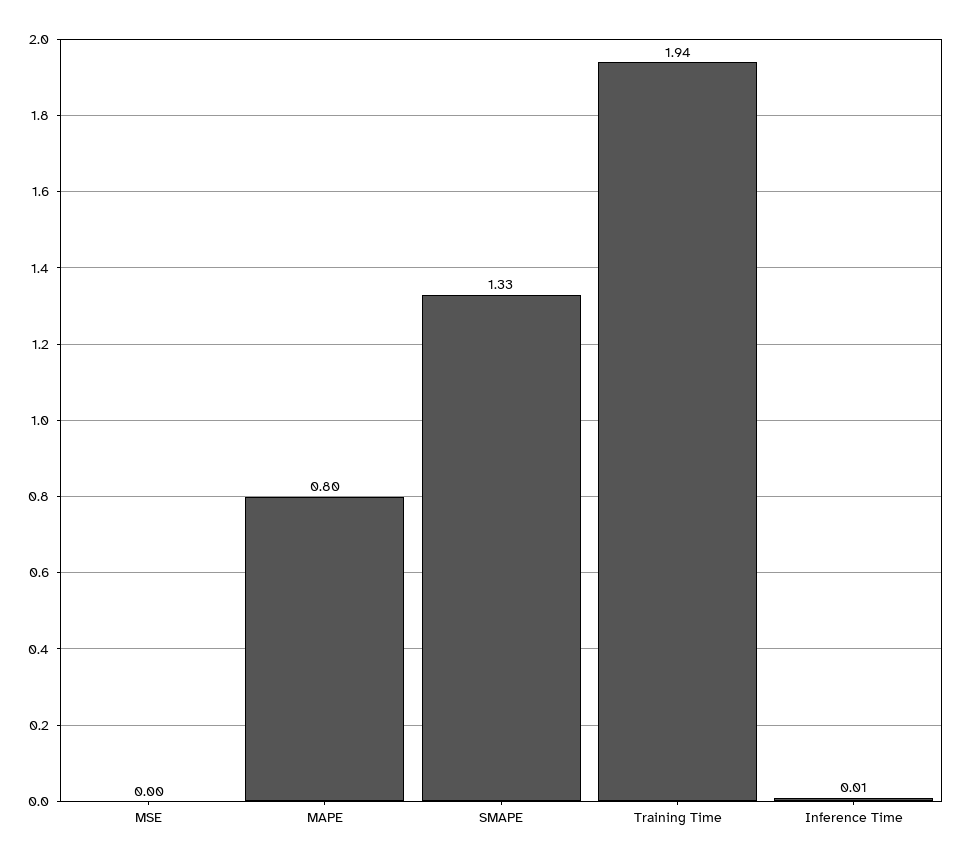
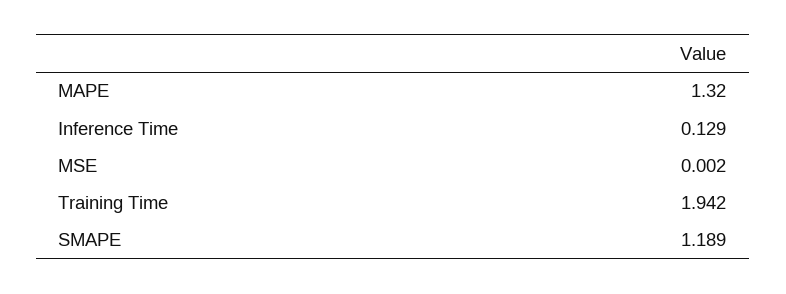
  {
    "MSE": 0.002,
-   "MAPE": 0.8,
+   "MAPE": 1.32,
-   "SMAPE": 1.33,
+   "SMAPE": 1.189,
    "Training Time": 1.942,
-   "Inference Time": 0.01
+   "Inference Time": 0.129
  }

